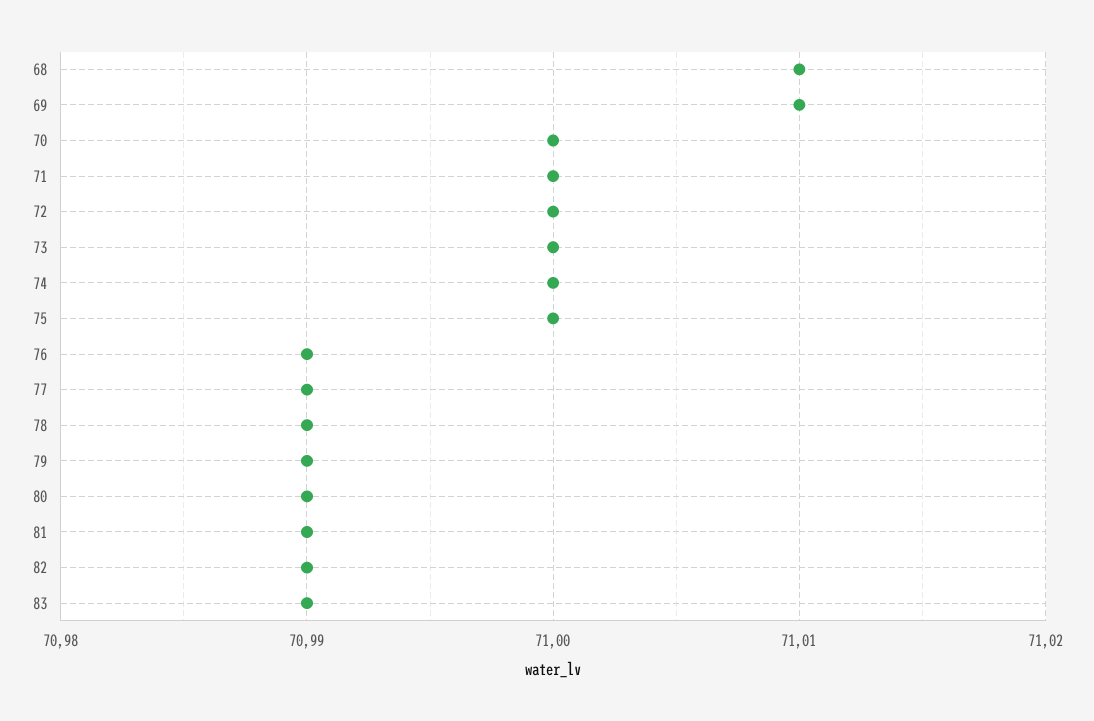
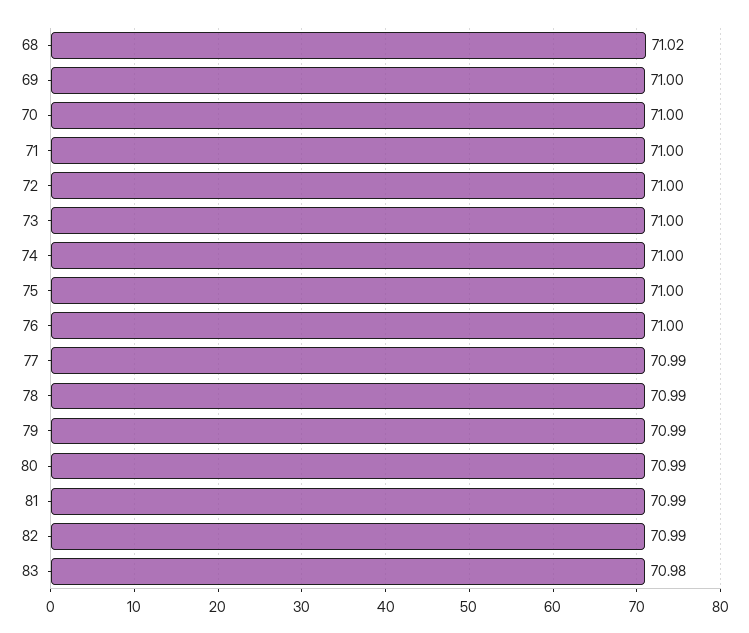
  {
-   "68": 71.01,
+   "68": 71.02,
-   "69": 71.01,
+   "69": 71,
    "70": 71,
    "71": 71,
    "72": 71,
    "73": 71,
    "74": 71,
    "75": 71,
-   "76": 70.99,
+   "76": 71,
    "77": 70.99,
    "78": 70.99,
    "79": 70.99,
    "80": 70.99,
    "81": 70.99,
    "82": 70.99,
-   "83": 70.99
+   "83": 70.98
  }

